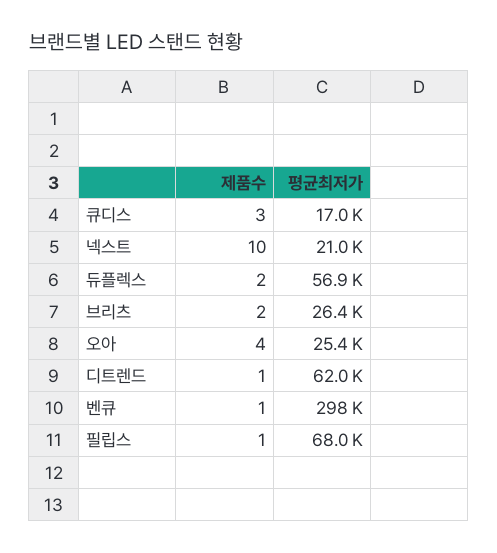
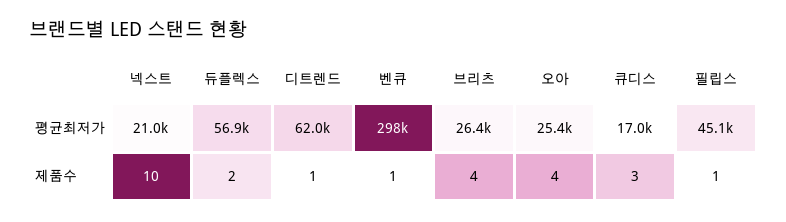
  {
    "제품수": {
      "큐디스": 3,
      "넥스트": 10,
      "듀플렉스": 2,
-     "브리츠": 2,
+     "브리츠": 4,
      "오아": 4,
      "디트렌드": 1,
      "벤큐": 1,
      "필립스": 1
    },
    "평균최저가": {
      "큐디스": 17000,
      "넥스트": 21000,
      "듀플렉스": 56900,
      "브리츠": 26400,
      "오아": 25400,
      "디트렌드": 62000,
      "벤큐": 298000,
-     "필립스": 68000
+     "필립스": 45100
    }
  }

